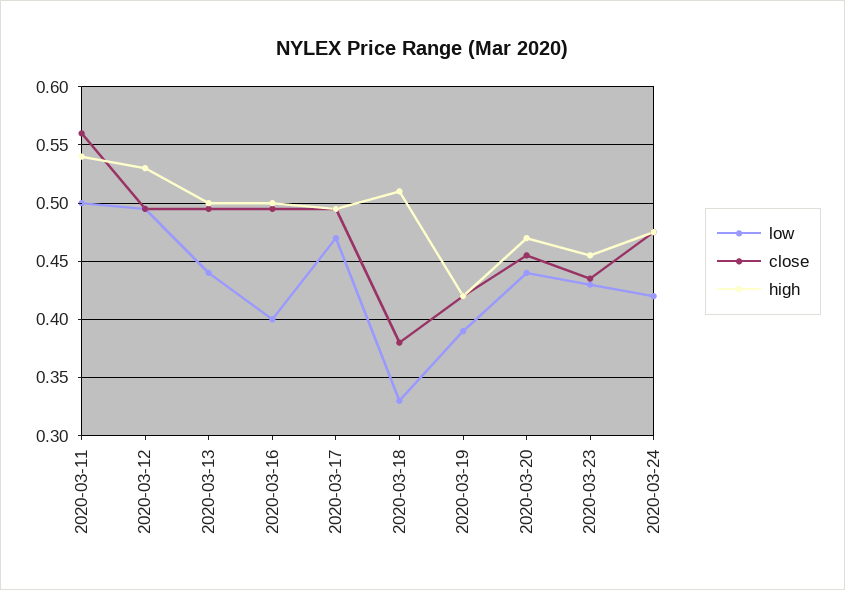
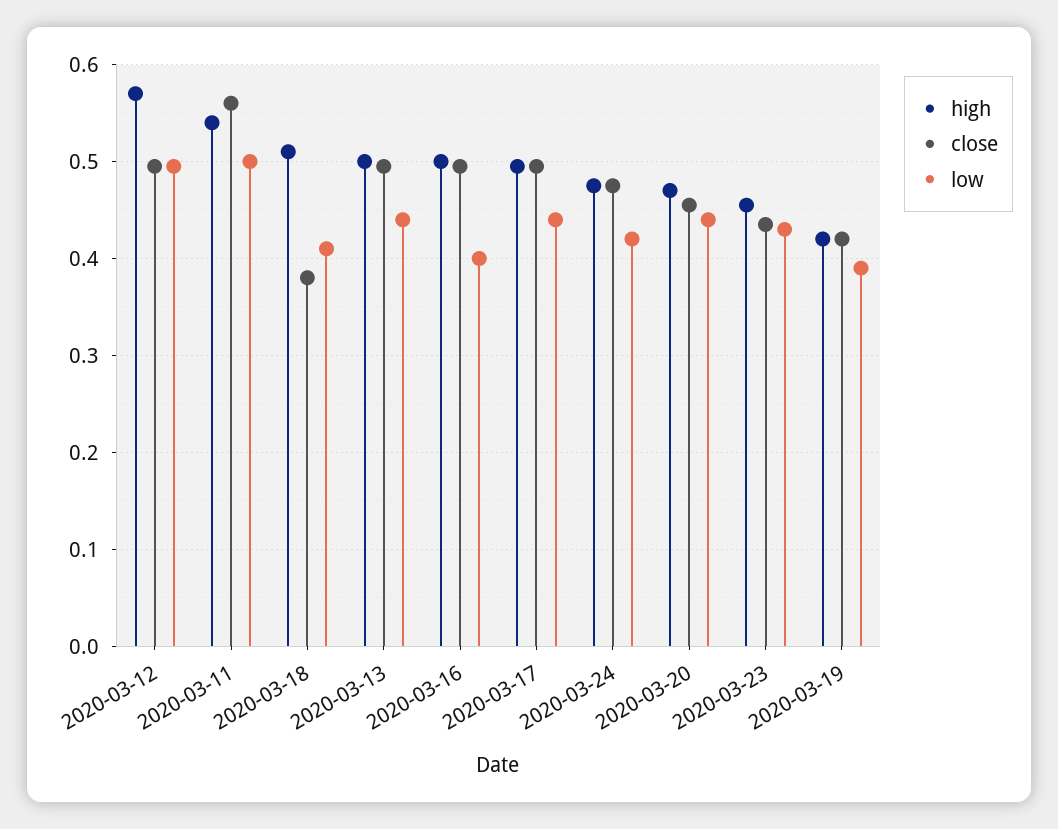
  {
    "low": {
      "2020-03-11": 0.5,
      "2020-03-12": 0.5,
      "2020-03-13": 0.44,
      "2020-03-16": 0.4,
-     "2020-03-17": 0.47,
+     "2020-03-17": 0.44,
-     "2020-03-18": 0.33,
+     "2020-03-18": 0.41,
      "2020-03-19": 0.39,
      "2020-03-20": 0.44,
      "2020-03-23": 0.43,
      "2020-03-24": 0.42
    },
    "close": {
      "2020-03-11": 0.56,
      "2020-03-12": 0.5,
      "2020-03-13": 0.5,
      "2020-03-16": 0.5,
      "2020-03-17": 0.5,
      "2020-03-18": 0.38,
      "2020-03-19": 0.42,
      "2020-03-20": 0.46,
      "2020-03-23": 0.44,
      "2020-03-24": 0.48
    },
    "high": {
      "2020-03-11": 0.54,
-     "2020-03-12": 0.53,
+     "2020-03-12": 0.57,
      "2020-03-13": 0.5,
      "2020-03-16": 0.5,
      "2020-03-17": 0.5,
      "2020-03-18": 0.51,
      "2020-03-19": 0.42,
      "2020-03-20": 0.47,
      "2020-03-23": 0.46,
      "2020-03-24": 0.48
    }
  }

